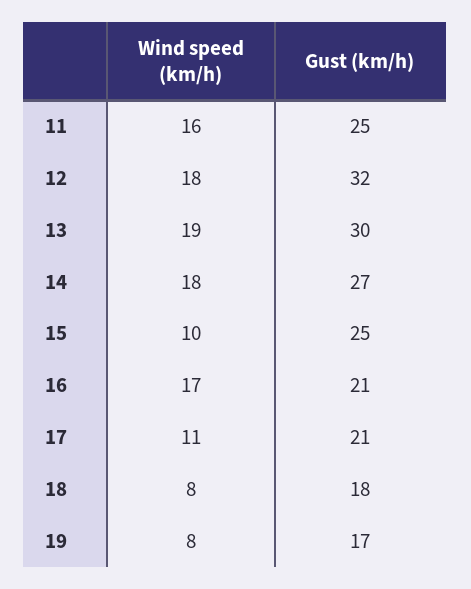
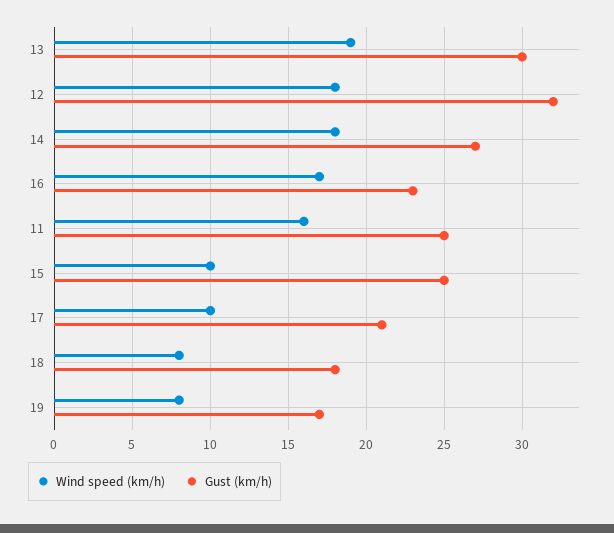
  {
    "Wind speed (km/h)": {
      "11": 16,
      "12": 18,
      "13": 19,
      "14": 18,
      "15": 10,
      "16": 17,
-     "17": 11,
+     "17": 10,
      "18": 8,
      "19": 8
    },
    "Gust (km/h)": {
      "11": 25,
      "12": 32,
      "13": 30,
      "14": 27,
      "15": 25,
-     "16": 21,
+     "16": 23,
      "17": 21,
      "18": 18,
      "19": 17
    }
  }

